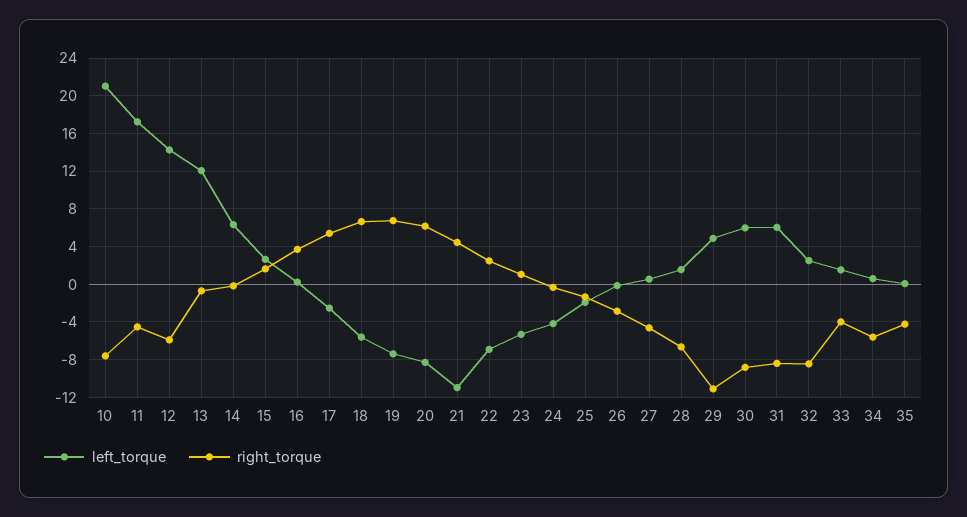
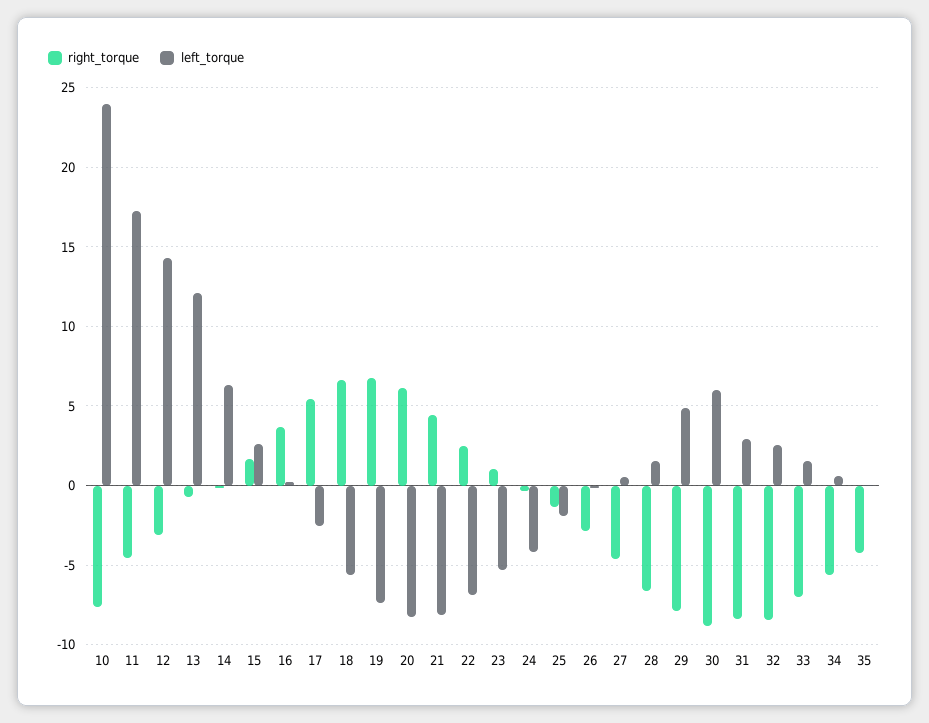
  {
    "left_torque": {
-     "10": 21,
+     "10": 24,
      "11": 17,
      "12": 14.5,
      "13": 12,
      "14": 6.5,
      "15": 2.5,
      "16": 0,
      "17": -2.5,
      "18": -5.5,
      "19": -7.5,
      "20": -8.5,
-     "21": -11,
+     "21": -8,
      "22": -7,
      "23": -5.5,
      "24": -4,
      "25": -2,
      "26": 0,
      "27": 0.5,
      "28": 1.5,
      "29": 5,
      "30": 6,
-     "31": 6,
+     "31": 3,
      "32": 2.5,
      "33": 1.5,
      "34": 0.5,
      "35": 0
    },
    "right_torque": {
      "10": -7.5,
      "11": -4.5,
-     "12": -6,
+     "12": -3,
      "13": -0.5,
      "14": 0,
      "15": 1.5,
      "16": 3.5,
      "17": 5.5,
      "18": 6.5,
      "19": 7,
      "20": 6,
      "21": 4.5,
      "22": 2.5,
      "23": 1,
      "24": -0.5,
      "25": -1.5,
      "26": -3,
      "27": -4.5,
      "28": -6.5,
-     "29": -11,
+     "29": -8,
      "30": -9,
      "31": -8.5,
      "32": -8.5,
-     "33": -4,
+     "33": -7,
      "34": -5.5,
      "35": -4
    }
  }

